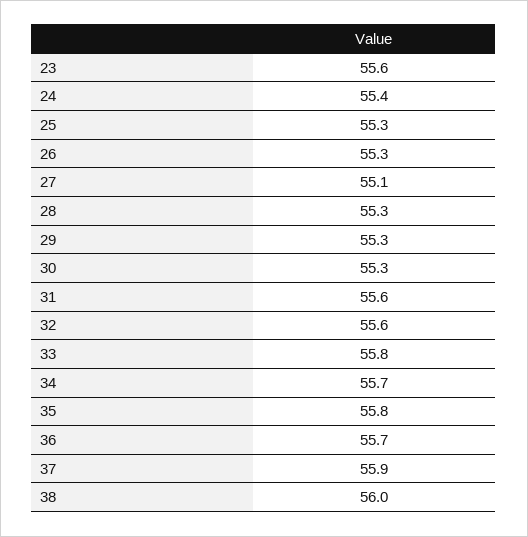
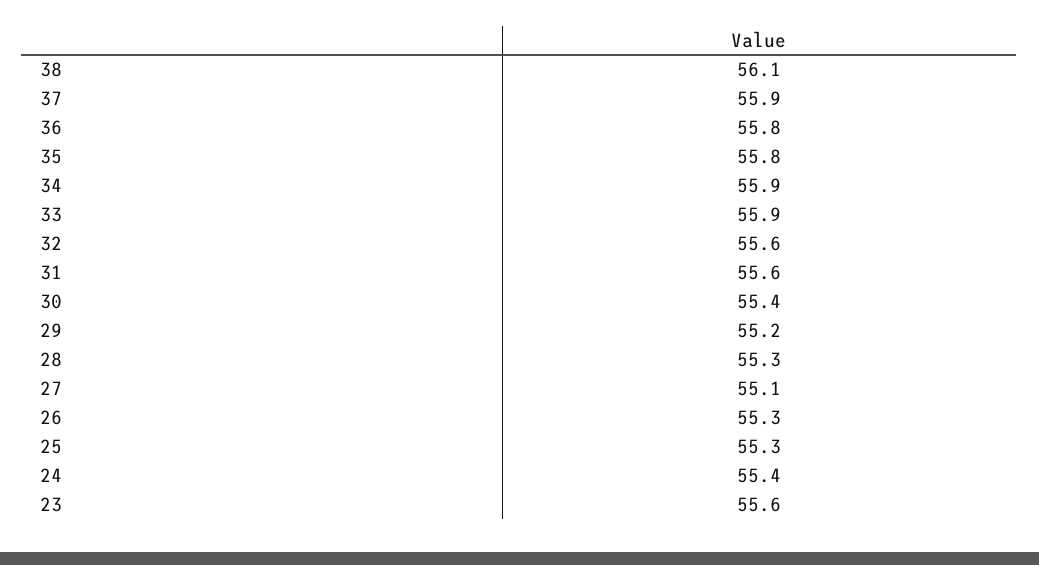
  {
    "23": 55.6,
    "24": 55.4,
    "25": 55.3,
    "26": 55.3,
    "27": 55.1,
    "28": 55.3,
-   "29": 55.3,
+   "29": 55.2,
-   "30": 55.3,
+   "30": 55.4,
    "31": 55.6,
    "32": 55.6,
-   "33": 55.8,
+   "33": 55.9,
-   "34": 55.7,
+   "34": 55.9,
    "35": 55.8,
-   "36": 55.7,
+   "36": 55.8,
    "37": 55.9,
-   "38": 56
+   "38": 56.1
  }

